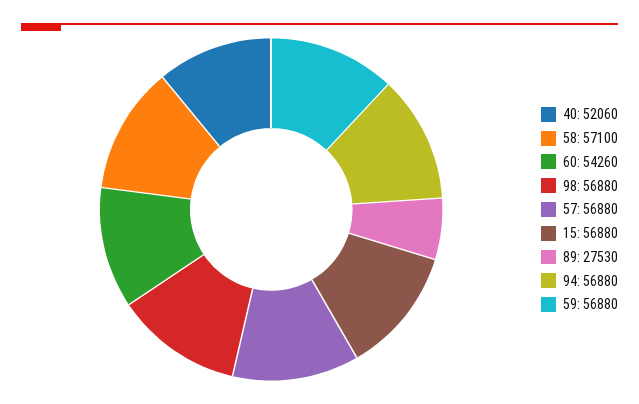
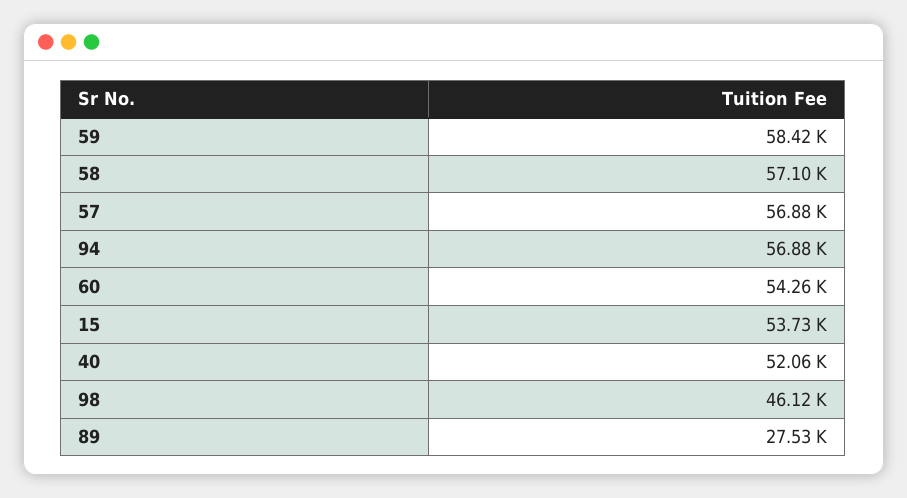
  {
    "40": 52060,
    "58": 57100,
    "60": 54260,
-   "98": 56880,
+   "98": 46120,
    "57": 56880,
-   "15": 56880,
+   "15": 53730,
    "89": 27530,
    "94": 56880,
-   "59": 56880
+   "59": 58420
  }

